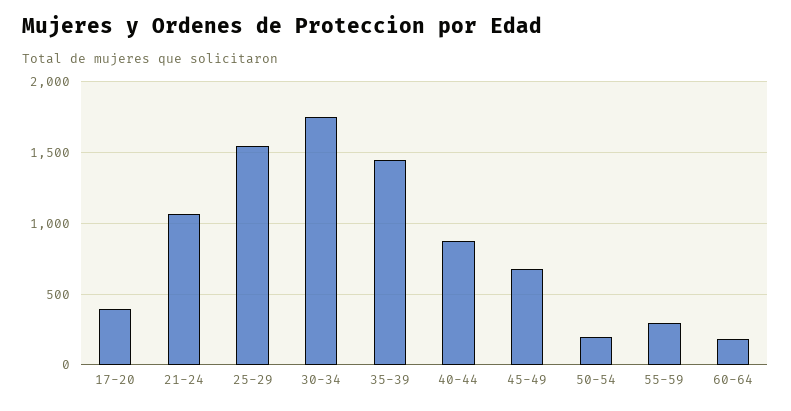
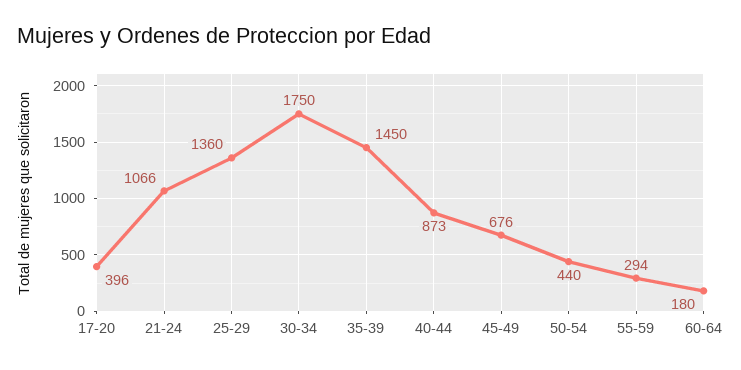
  {
    "17-20": 396,
    "21-24": 1066,
-   "25-29": 1550,
+   "25-29": 1360,
    "30-34": 1750,
    "35-39": 1450,
    "40-44": 873,
    "45-49": 676,
-   "50-54": 200,
+   "50-54": 440,
    "55-59": 294,
    "60-64": 180
  }

